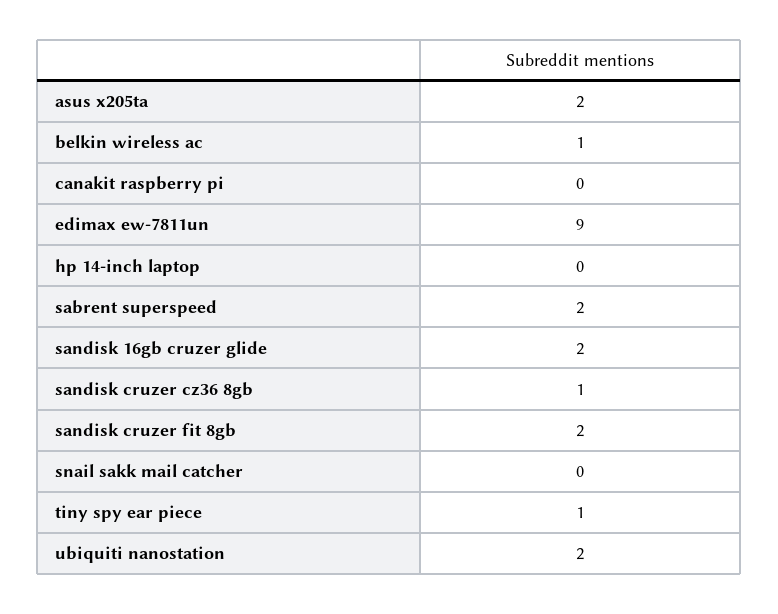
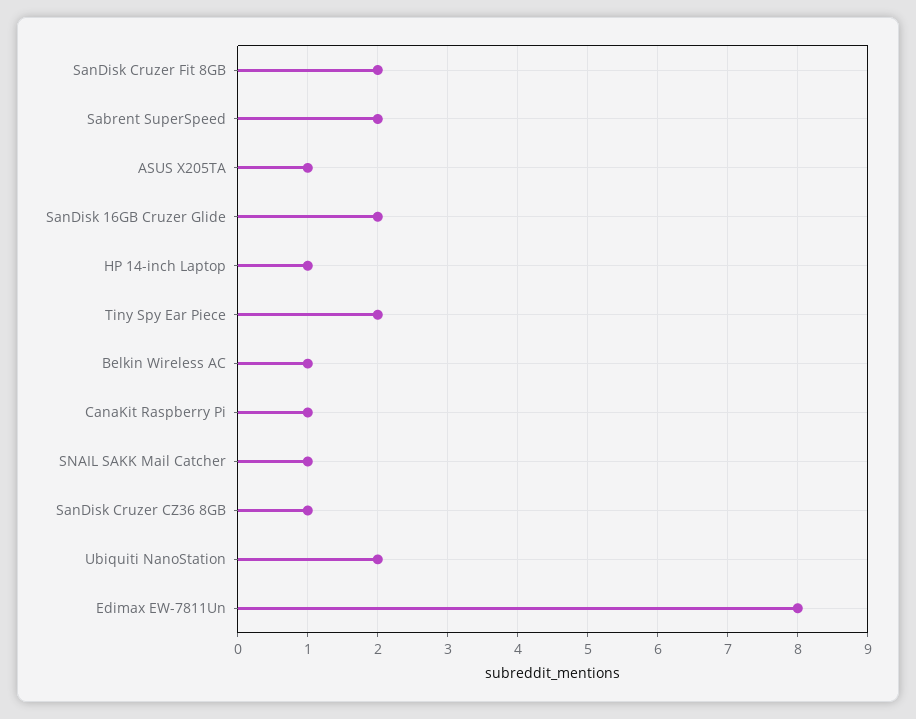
  {
-   "asus x205ta": 2,
+   "asus x205ta": 1,
    "belkin wireless ac": 1,
-   "canakit raspberry pi": 0,
+   "canakit raspberry pi": 1,
-   "edimax ew-7811un": 9,
+   "edimax ew-7811un": 8,
-   "hp 14-inch laptop": 0,
+   "hp 14-inch laptop": 1,
    "sabrent superspeed": 2,
    "sandisk 16gb cruzer glide": 2,
    "sandisk cruzer cz36 8gb": 1,
    "sandisk cruzer fit 8gb": 2,
-   "snail sakk mail catcher": 0,
+   "snail sakk mail catcher": 1,
-   "tiny spy ear piece": 1,
+   "tiny spy ear piece": 2,
    "ubiquiti nanostation": 2
  }

